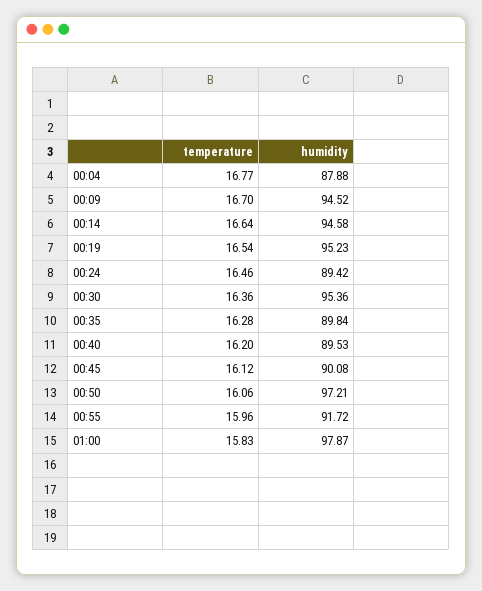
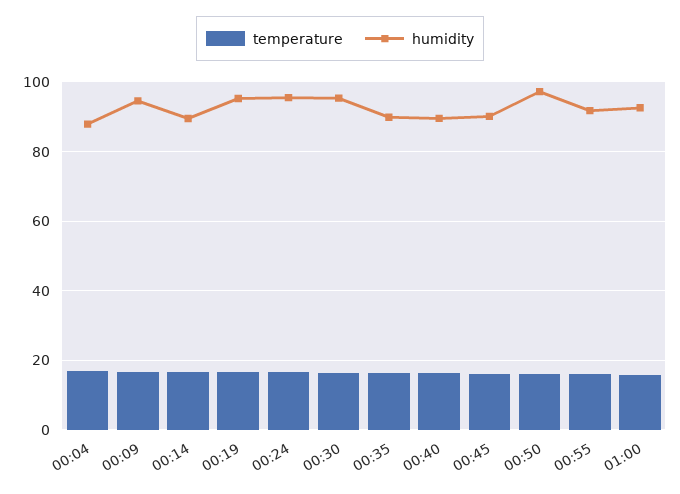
  {
    "temperature": {
      "00:04": 16.77,
      "00:09": 16.7,
      "00:14": 16.64,
      "00:19": 16.54,
      "00:24": 16.46,
      "00:30": 16.36,
      "00:35": 16.28,
      "00:40": 16.2,
      "00:45": 16.12,
      "00:50": 16.06,
      "00:55": 15.96,
      "01:00": 15.83
    },
    "humidity": {
      "00:04": 87.88,
      "00:09": 94.52,
-     "00:14": 94.58,
+     "00:14": 90,
      "00:19": 95.23,
-     "00:24": 89.42,
+     "00:24": 96,
      "00:30": 95.36,
      "00:35": 89.84,
      "00:40": 89.53,
      "00:45": 90.08,
      "00:50": 97.21,
      "00:55": 91.72,
-     "01:00": 97.87
+     "01:00": 92
    }
  }

